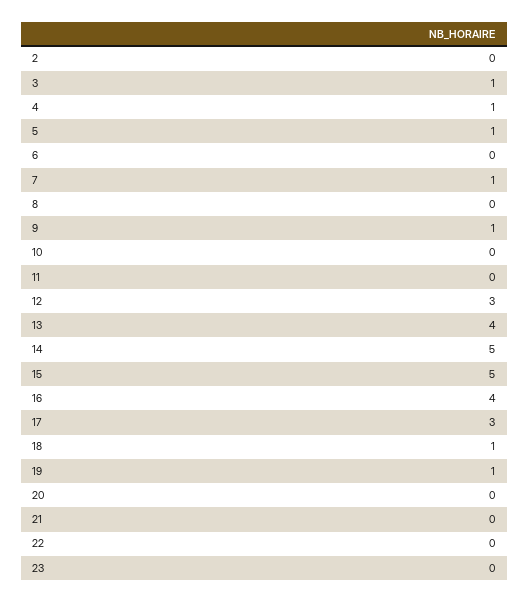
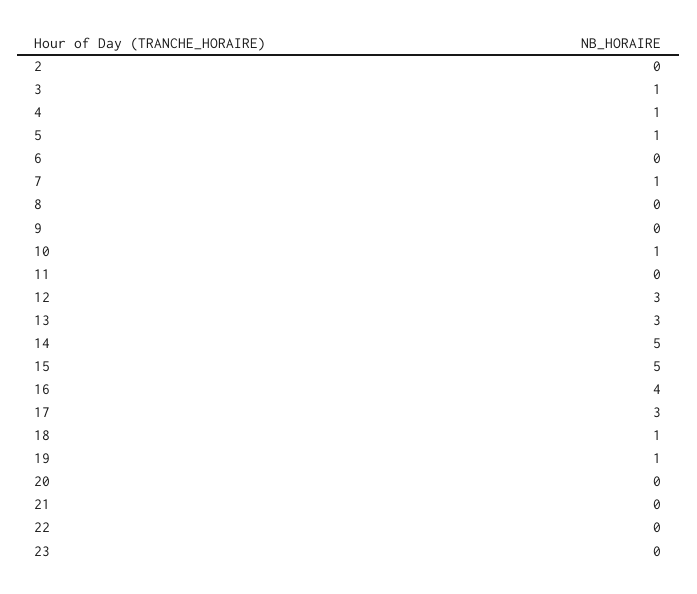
  {
    "2": 0,
    "3": 1,
    "4": 1,
    "5": 1,
    "6": 0,
    "7": 1,
    "8": 0,
-   "9": 1,
+   "9": 0,
-   "10": 0,
+   "10": 1,
    "11": 0,
    "12": 3,
-   "13": 4,
+   "13": 3,
    "14": 5,
    "15": 5,
    "16": 4,
    "17": 3,
    "18": 1,
    "19": 1,
    "20": 0,
    "21": 0,
    "22": 0,
    "23": 0
  }

